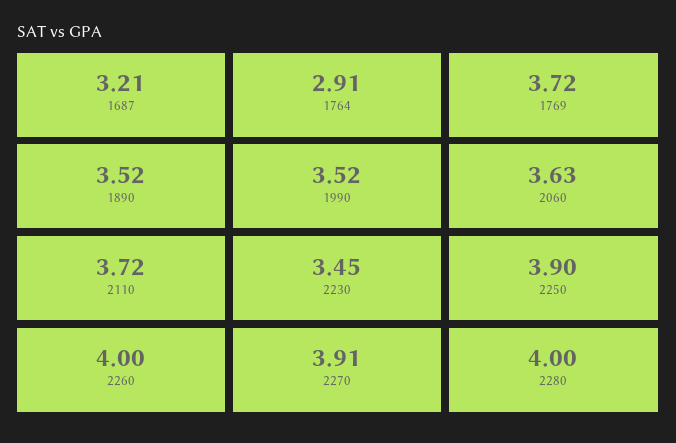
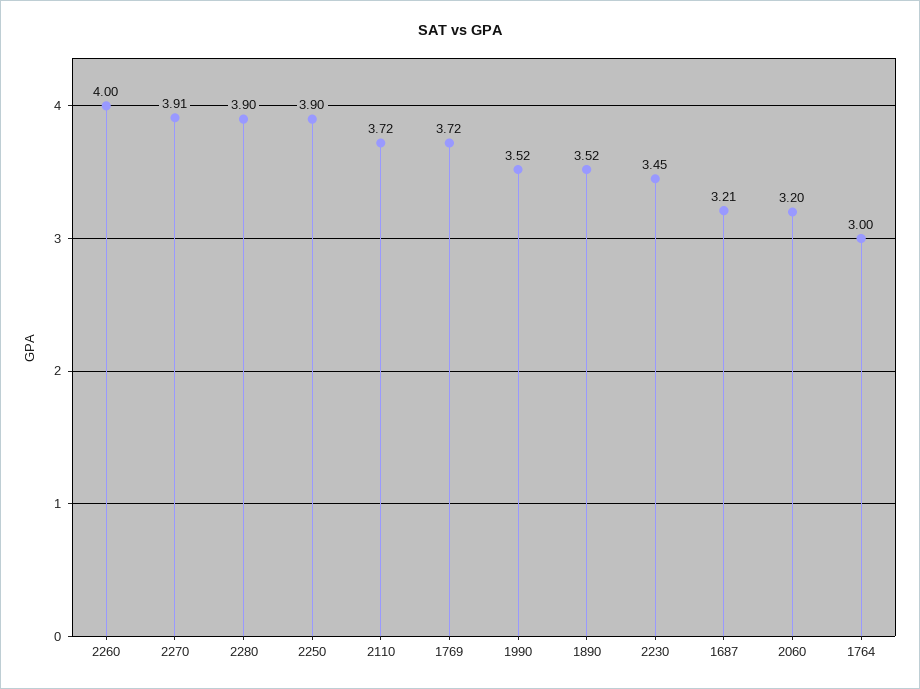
  {
    "1687": 3.21,
-   "1764": 2.91,
+   "1764": 3,
    "1769": 3.72,
    "1890": 3.52,
    "1990": 3.52,
-   "2060": 3.63,
+   "2060": 3.2,
    "2110": 3.72,
    "2230": 3.45,
    "2250": 3.9,
    "2260": 4,
    "2270": 3.91,
-   "2280": 4
+   "2280": 3.9
  }

